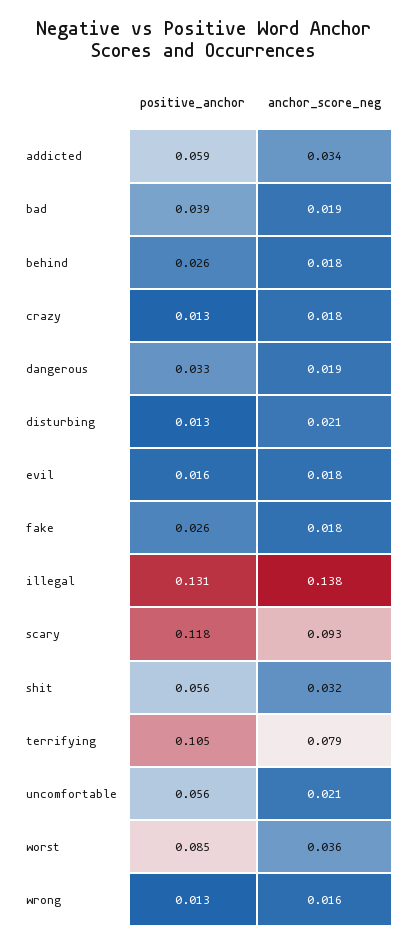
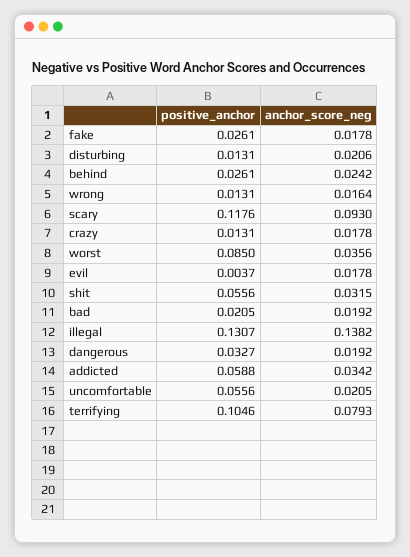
  {
    "positive_anchor": {
      "addicted": 0.0588,
-     "bad": 0.039,
+     "bad": 0.0205,
      "behind": 0.0261,
      "crazy": 0.0131,
      "dangerous": 0.0327,
      "disturbing": 0.0131,
-     "evil": 0.016,
+     "evil": 0.0037,
      "fake": 0.0261,
      "illegal": 0.1307,
      "scary": 0.1176,
      "shit": 0.0556,
      "terrifying": 0.1046,
      "uncomfortable": 0.0556,
      "worst": 0.085,
      "wrong": 0.0131
    },
    "anchor_score_neg": {
      "addicted": 0.0342,
      "bad": 0.0192,
-     "behind": 0.018,
+     "behind": 0.0242,
      "crazy": 0.0178,
      "dangerous": 0.0192,
      "disturbing": 0.0206,
      "evil": 0.0178,
      "fake": 0.0178,
      "illegal": 0.1382,
      "scary": 0.093,
      "shit": 0.0315,
      "terrifying": 0.0793,
      "uncomfortable": 0.0205,
      "worst": 0.0356,
      "wrong": 0.0164
    }
  }

